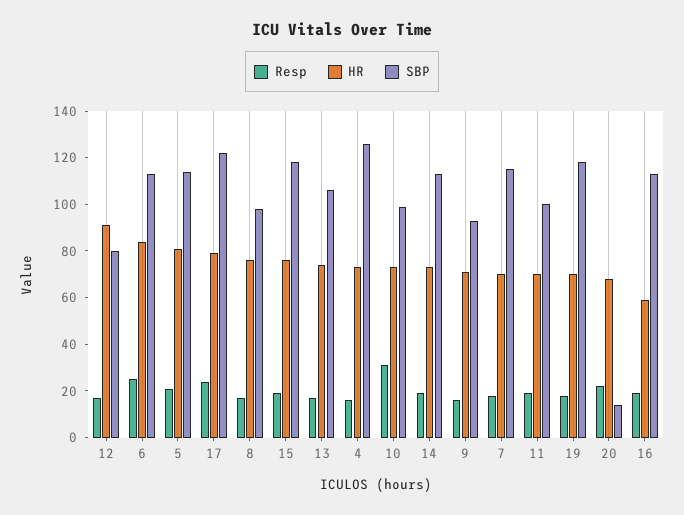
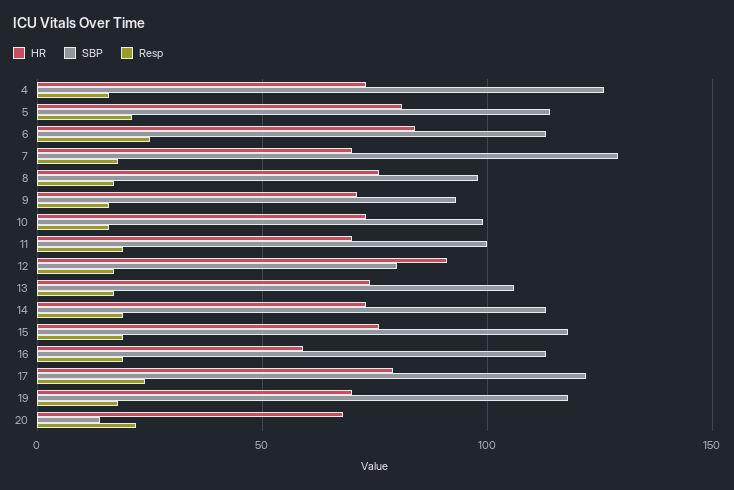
  {
    "Resp": {
      "12": 15,
      "6": 25,
      "5": 20,
      "17": 25,
      "8": 15,
      "15": 20,
      "13": 15,
      "4": 15,
-     "10": 30,
+     "10": 15,
      "14": 20,
      "9": 15,
      "7": 20,
      "11": 20,
      "19": 20,
      "20": 20,
      "16": 20
    },
    "HR": {
      "12": 90,
      "6": 85,
      "5": 80,
      "17": 80,
      "8": 75,
      "15": 75,
      "13": 75,
      "4": 75,
      "10": 75,
      "14": 75,
      "9": 70,
      "7": 70,
      "11": 70,
      "19": 70,
      "20": 70,
      "16": 60
    },
    "SBP": {
      "12": 80,
      "6": 115,
      "5": 115,
      "17": 120,
      "8": 100,
      "15": 120,
      "13": 105,
      "4": 125,
      "10": 100,
      "14": 115,
      "9": 95,
-     "7": 115,
+     "7": 130,
      "11": 100,
      "19": 120,
      "20": 15,
      "16": 115
    }
  }

